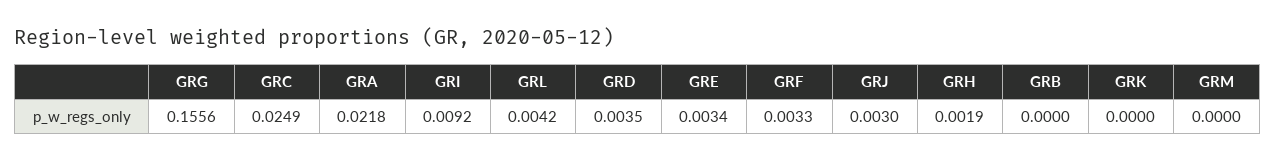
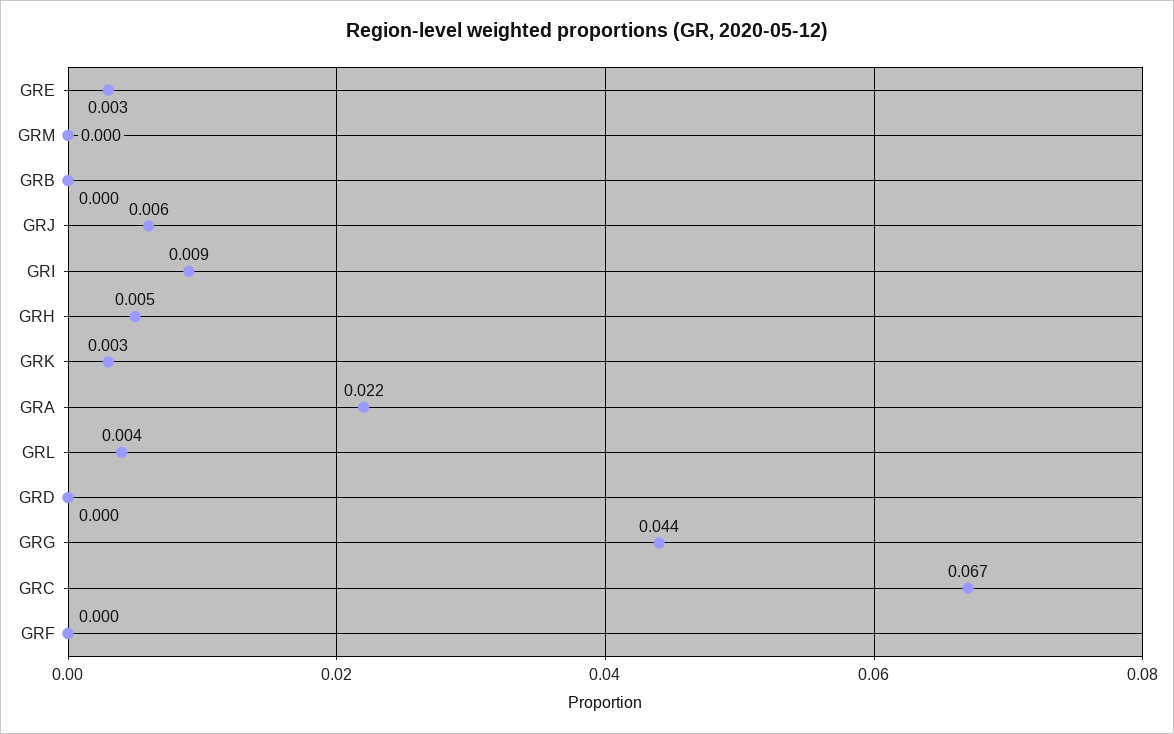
  {
-   "GRG": 0.1556,
+   "GRG": 0.044,
-   "GRC": 0.0249,
+   "GRC": 0.067,
    "GRA": 0.0218,
    "GRI": 0.0092,
    "GRL": 0.0042,
-   "GRD": 0.0035,
+   "GRD": 0,
    "GRE": 0.0034,
-   "GRF": 0.0033,
+   "GRF": 0,
-   "GRJ": 0.003,
+   "GRJ": 0.006,
-   "GRH": 0.0019,
+   "GRH": 0.005,
    "GRB": 0,
-   "GRK": 0,
+   "GRK": 0.003,
    "GRM": 0
  }

